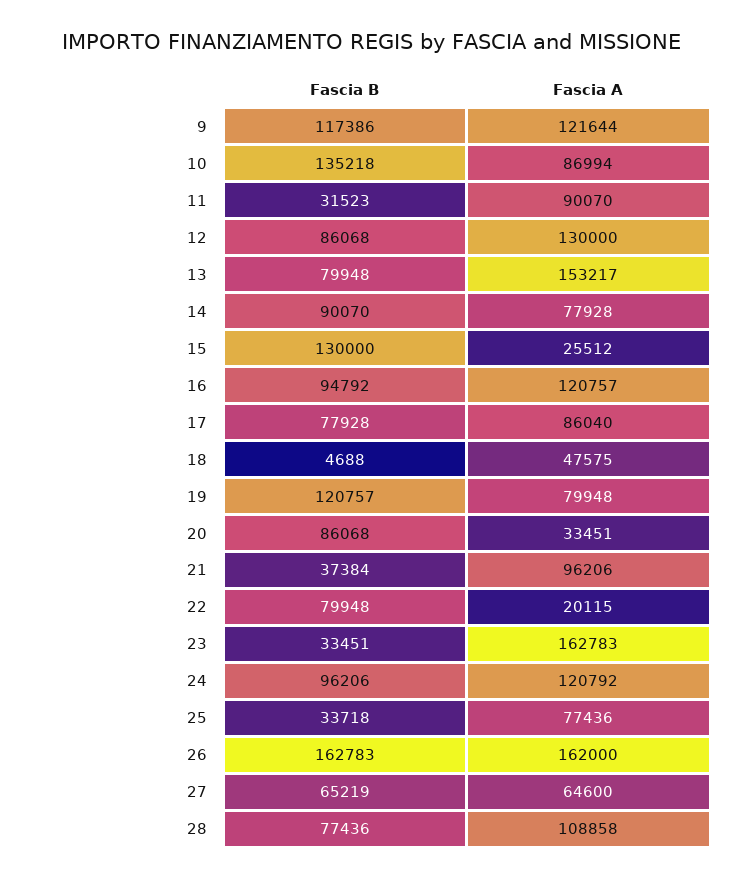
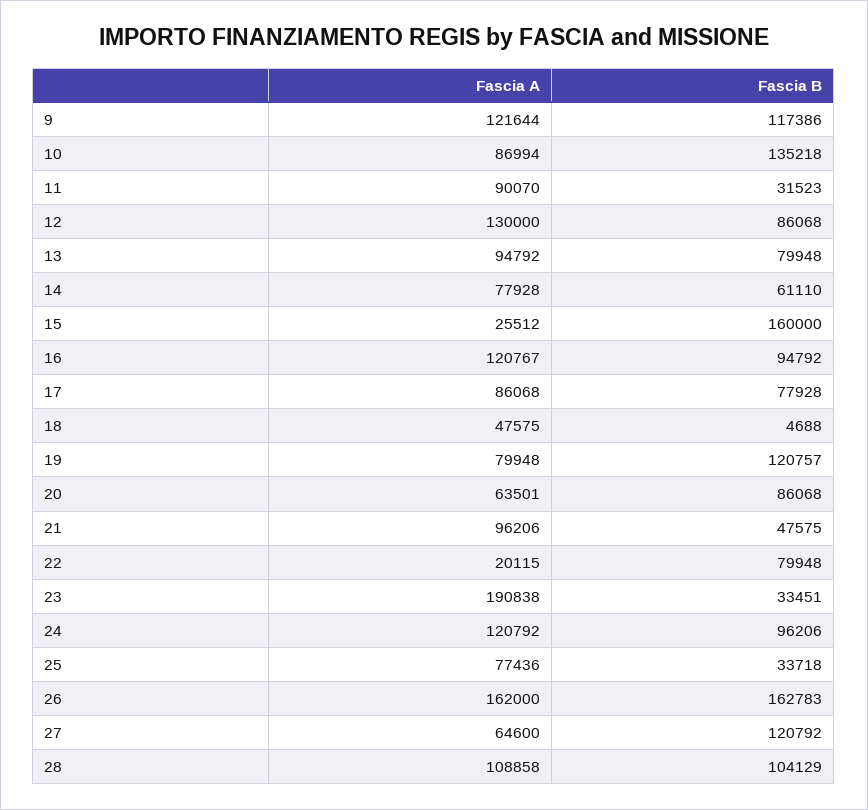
  {
    "Fascia B": {
      "9": 117386,
      "10": 135218,
      "11": 31523,
      "12": 86068,
      "13": 79948,
-     "14": 90070,
+     "14": 61110,
-     "15": 130000,
+     "15": 160000,
      "16": 94792,
      "17": 77928,
      "18": 4688,
      "19": 120757,
      "20": 86068,
-     "21": 37384,
+     "21": 47575,
      "22": 79948,
      "23": 33451,
      "24": 96206,
      "25": 33718,
      "26": 162783,
-     "27": 65219,
+     "27": 120792,
-     "28": 77436
+     "28": 104129
    },
    "Fascia A": {
      "9": 121644,
      "10": 86994,
      "11": 90070,
      "12": 130000,
-     "13": 153217,
+     "13": 94792,
      "14": 77928,
      "15": 25512,
-     "16": 120757,
+     "16": 120767,
-     "17": 86040,
+     "17": 86068,
      "18": 47575,
      "19": 79948,
-     "20": 33451,
+     "20": 63501,
      "21": 96206,
      "22": 20115,
-     "23": 162783,
+     "23": 190838,
      "24": 120792,
      "25": 77436,
      "26": 162000,
      "27": 64600,
      "28": 108858
    }
  }

